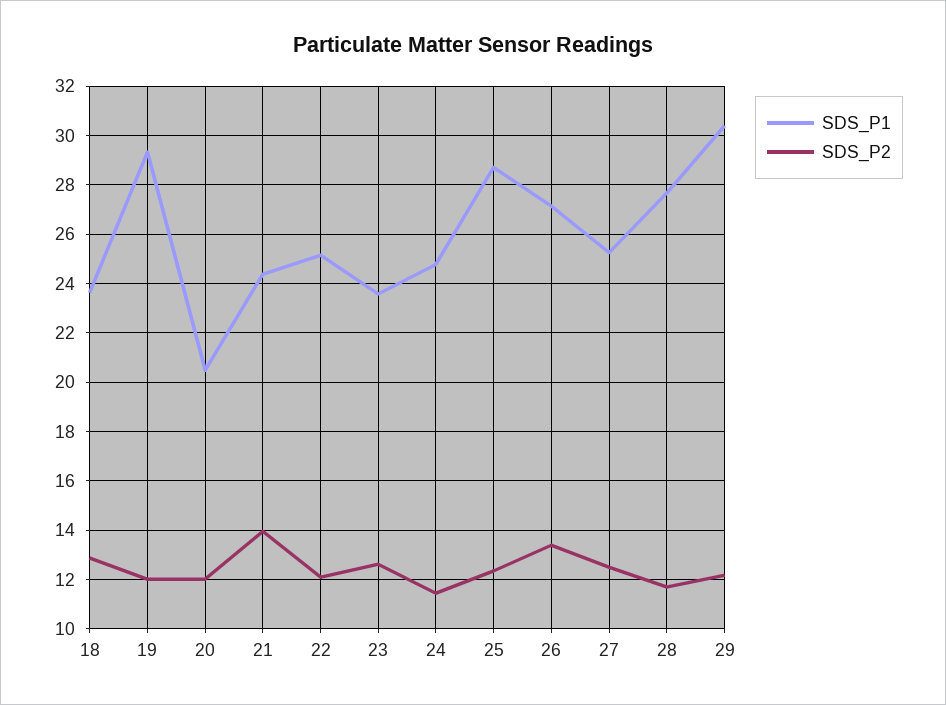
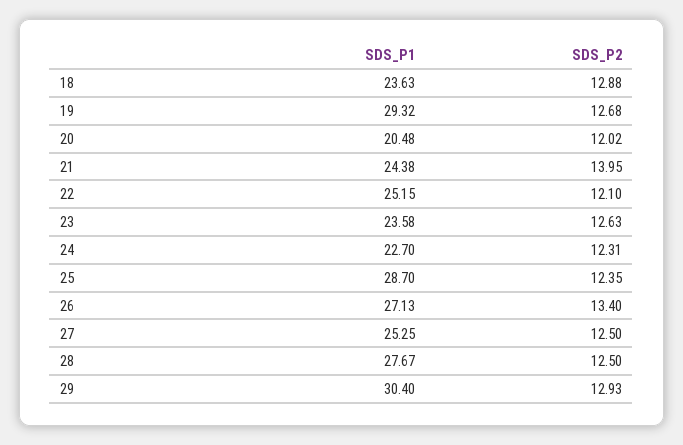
  {
    "SDS_P1": {
      "18": 23.63,
      "19": 29.32,
      "20": 20.48,
      "21": 24.38,
      "22": 25.15,
      "23": 23.58,
-     "24": 24.75,
+     "24": 22.7,
      "25": 28.7,
      "26": 27.13,
      "27": 25.25,
      "28": 27.67,
      "29": 30.4
    },
    "SDS_P2": {
      "18": 12.88,
-     "19": 12,
+     "19": 12.68,
      "20": 12.02,
      "21": 13.95,
      "22": 12.1,
      "23": 12.63,
-     "24": 11.5,
+     "24": 12.31,
      "25": 12.35,
      "26": 13.4,
      "27": 12.5,
-     "28": 11.75,
+     "28": 12.5,
-     "29": 12.25
+     "29": 12.93
    }
  }

